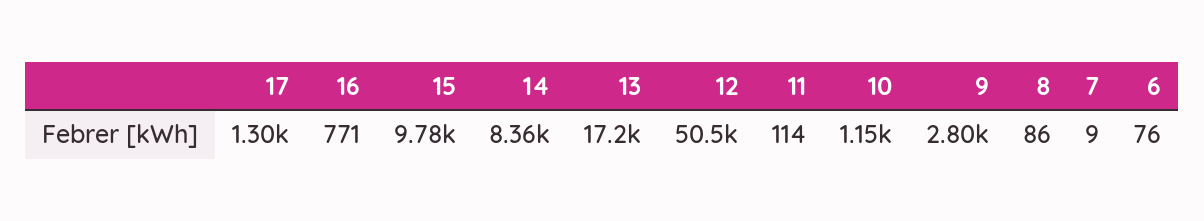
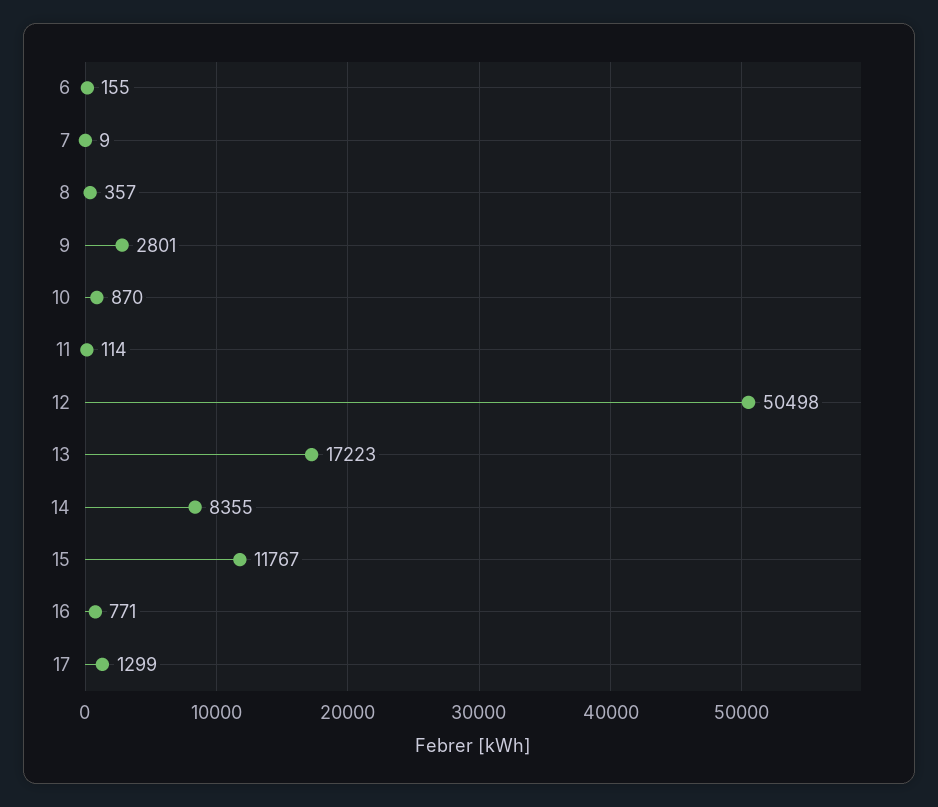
  {
    "17": 1299,
    "16": 771,
-   "15": 9780,
+   "15": 11767,
    "14": 8355,
    "13": 17223,
    "12": 50498,
    "11": 114,
-   "10": 1150,
+   "10": 870,
    "9": 2801,
-   "8": 86,
+   "8": 357,
    "7": 9,
-   "6": 76
+   "6": 155
  }

